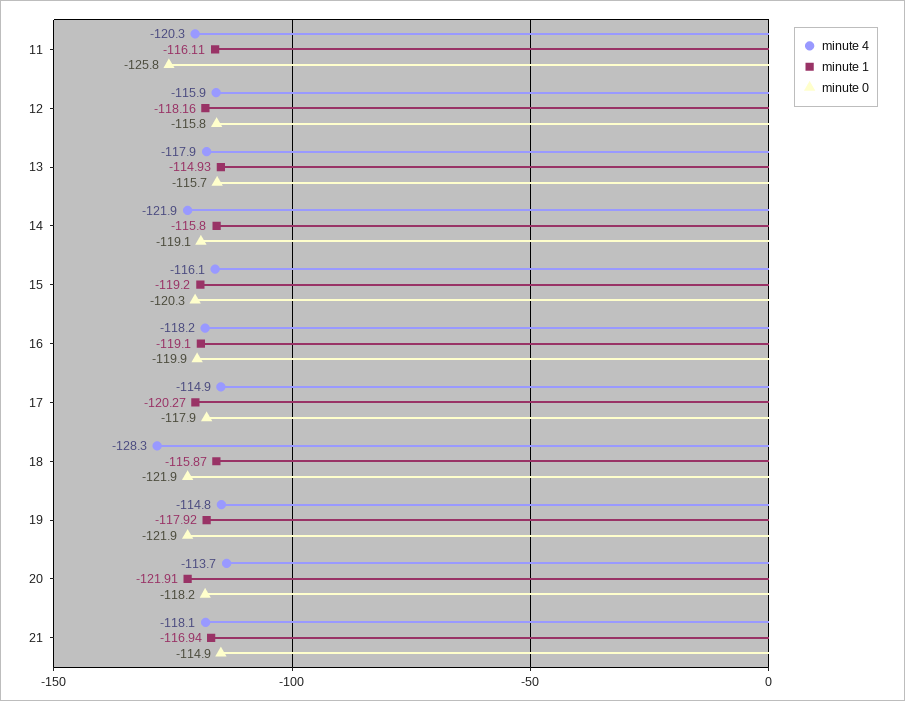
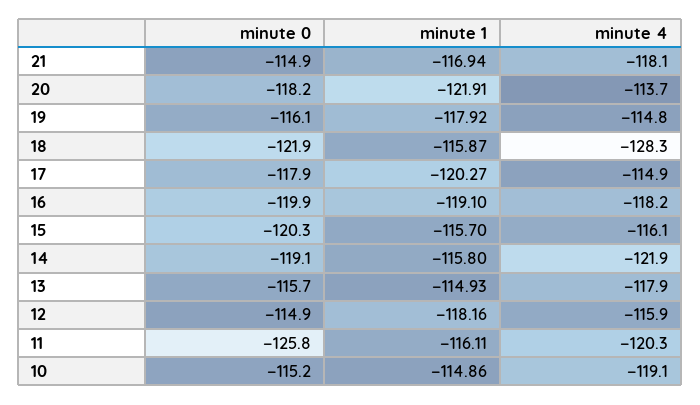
  {
    "minute 4": {
      "11": -120.3,
      "12": -115.9,
      "13": -117.9,
      "14": -121.9,
      "15": -116.1,
      "16": -118.2,
      "17": -114.9,
      "18": -128.3,
      "19": -114.8,
      "20": -113.7,
-     "21": -118.1
+     "21": -118.1,
+     "10": -119.1
    },
    "minute 1": {
      "11": -116.11,
      "12": -118.16,
      "13": -114.93,
      "14": -115.8,
-     "15": -119.2,
+     "15": -115.7,
      "16": -119.1,
      "17": -120.27,
      "18": -115.87,
      "19": -117.92,
      "20": -121.91,
-     "21": -116.94
+     "21": -116.94,
+     "10": -114.86
    },
    "minute 0": {
      "11": -125.8,
-     "12": -115.8,
+     "12": -114.9,
      "13": -115.7,
      "14": -119.1,
      "15": -120.3,
      "16": -119.9,
      "17": -117.9,
      "18": -121.9,
-     "19": -121.9,
+     "19": -116.1,
      "20": -118.2,
-     "21": -114.9
+     "21": -114.9,
+     "10": -115.2
    }
  }

